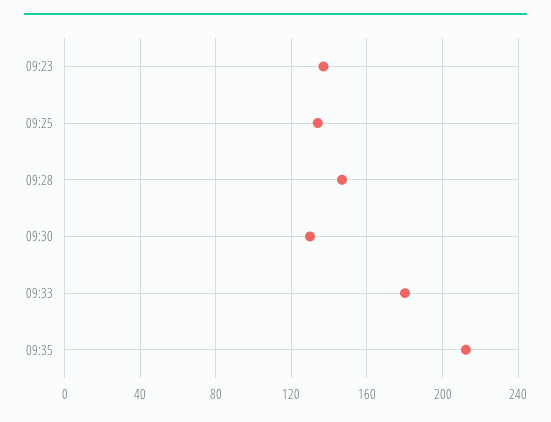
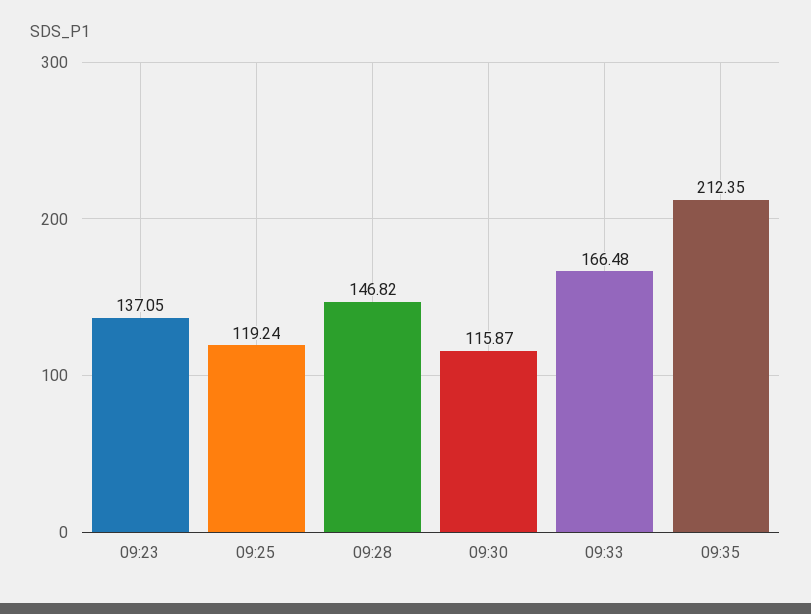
  {
    "09:23": 137.05,
-   "09:25": 135,
+   "09:25": 119.24,
    "09:28": 146.82,
-   "09:30": 130,
+   "09:30": 115.87,
-   "09:33": 180,
+   "09:33": 166.48,
    "09:35": 212.35
  }

